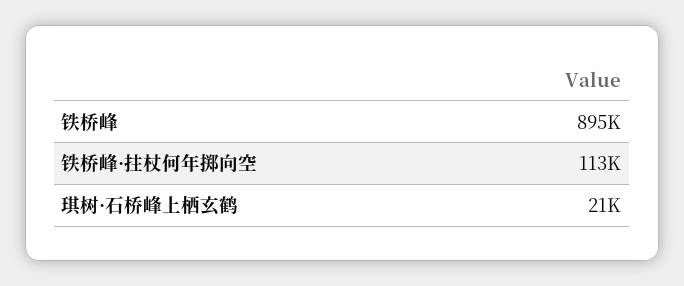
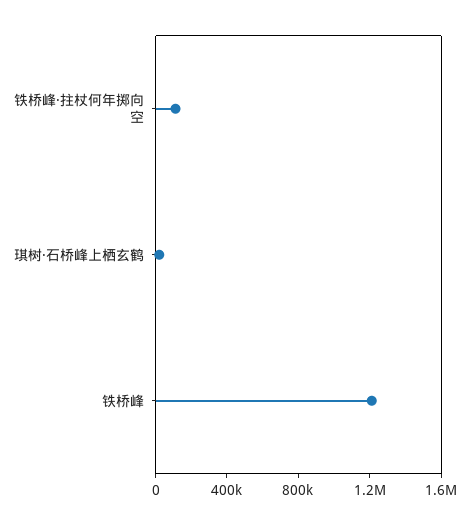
  {
-   "铁桥峰": 895000,
+   "铁桥峰": 1200000,
    "铁桥峰·拄杖何年掷向空": 113000,
    "琪树·石桥峰上栖玄鹤": 21000
  }

